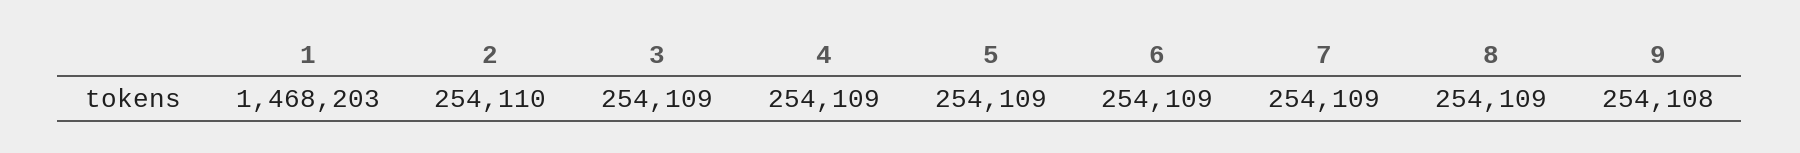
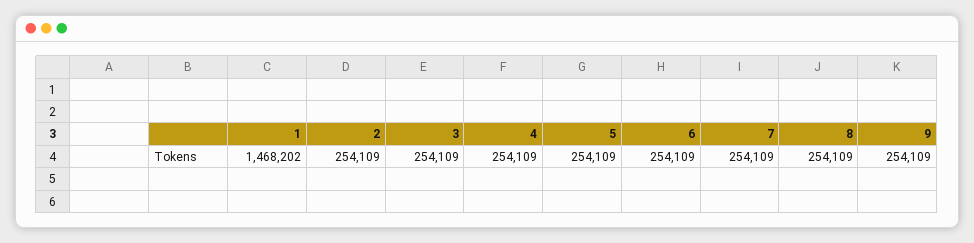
  {
-   "1": 1468203,
+   "1": 1468202,
-   "2": 254110,
+   "2": 254109,
    "3": 254109,
    "4": 254109,
    "5": 254109,
    "6": 254109,
    "7": 254109,
    "8": 254109,
-   "9": 254108
+   "9": 254109
  }

